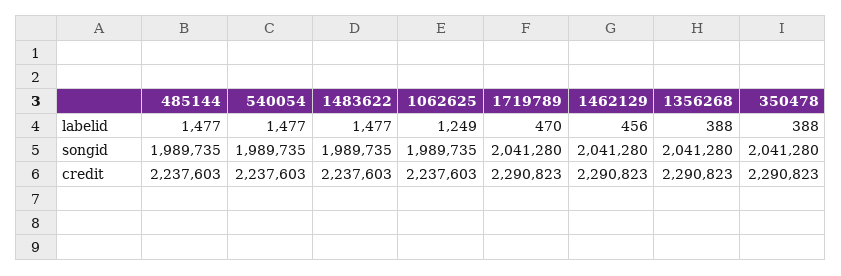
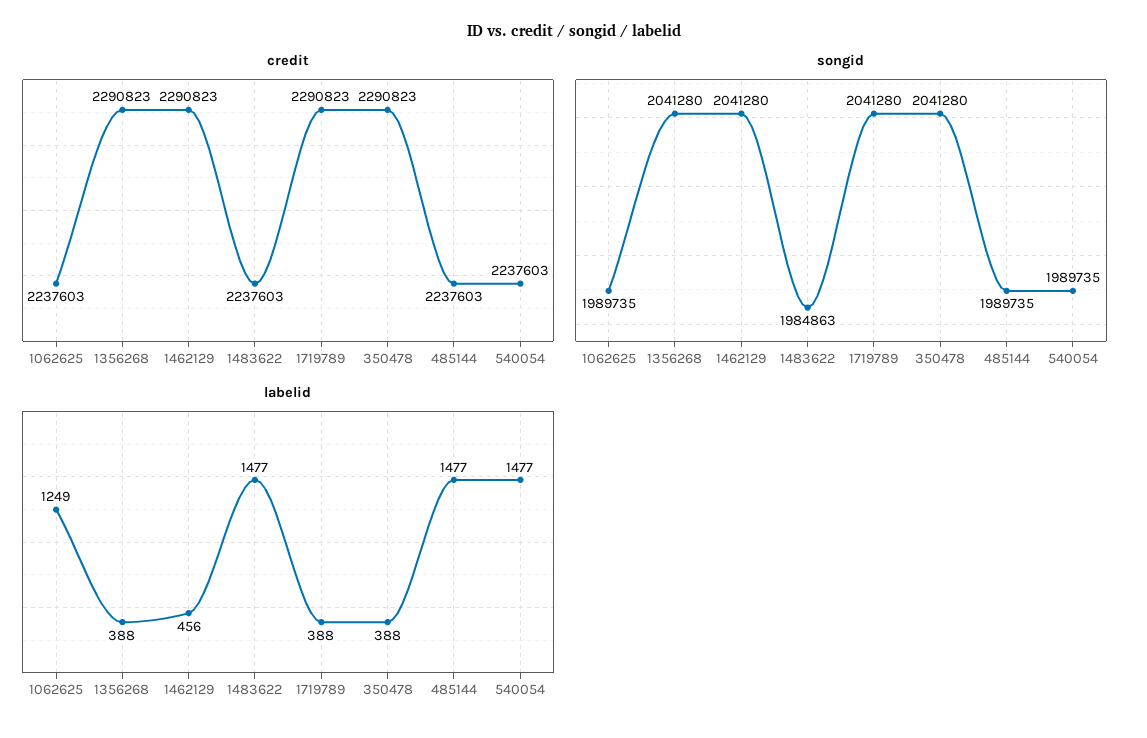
  {
    "labelid": {
      "485144": 1477,
      "540054": 1477,
      "1483622": 1477,
      "1062625": 1249,
-     "1719789": 470,
+     "1719789": 388,
      "1462129": 456,
      "1356268": 388,
      "350478": 388
    },
    "songid": {
      "485144": 1989735,
      "540054": 1989735,
-     "1483622": 1989735,
+     "1483622": 1984863,
      "1062625": 1989735,
      "1719789": 2041280,
      "1462129": 2041280,
      "1356268": 2041280,
      "350478": 2041280
    },
    "credit": {
      "485144": 2237603,
      "540054": 2237603,
      "1483622": 2237603,
      "1062625": 2237603,
      "1719789": 2290823,
      "1462129": 2290823,
      "1356268": 2290823,
      "350478": 2290823
    }
  }

